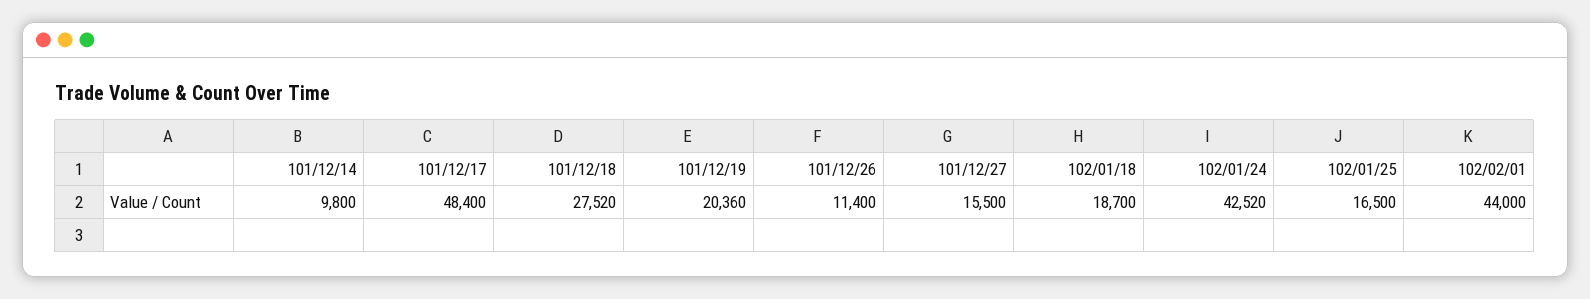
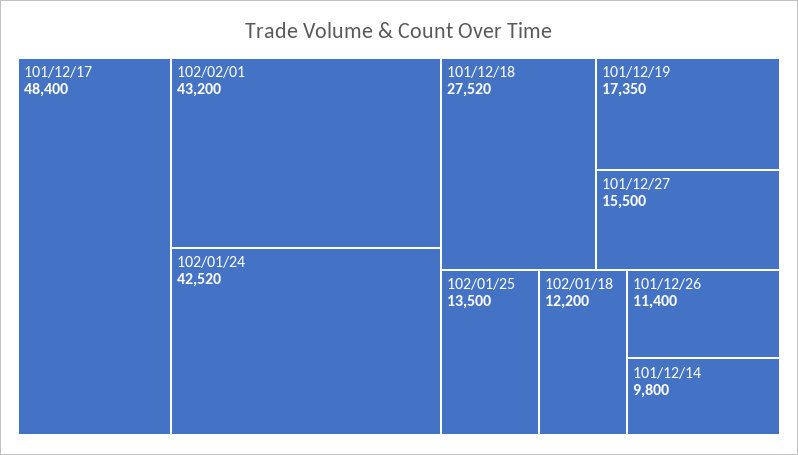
  {
    "101/12/14": 9800,
    "101/12/17": 48400,
    "101/12/18": 27520,
-   "101/12/19": 20360,
+   "101/12/19": 17350,
    "101/12/26": 11400,
    "101/12/27": 15500,
-   "102/01/18": 18700,
+   "102/01/18": 12200,
    "102/01/24": 42520,
-   "102/01/25": 16500,
+   "102/01/25": 13500,
-   "102/02/01": 44000
+   "102/02/01": 43200
  }

